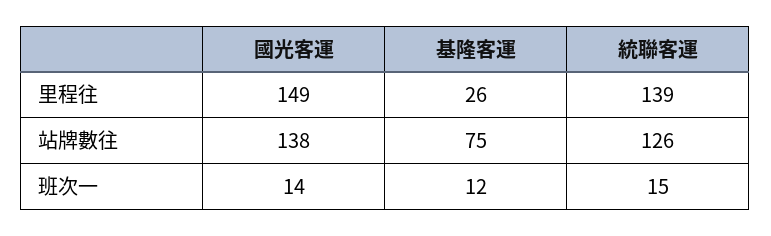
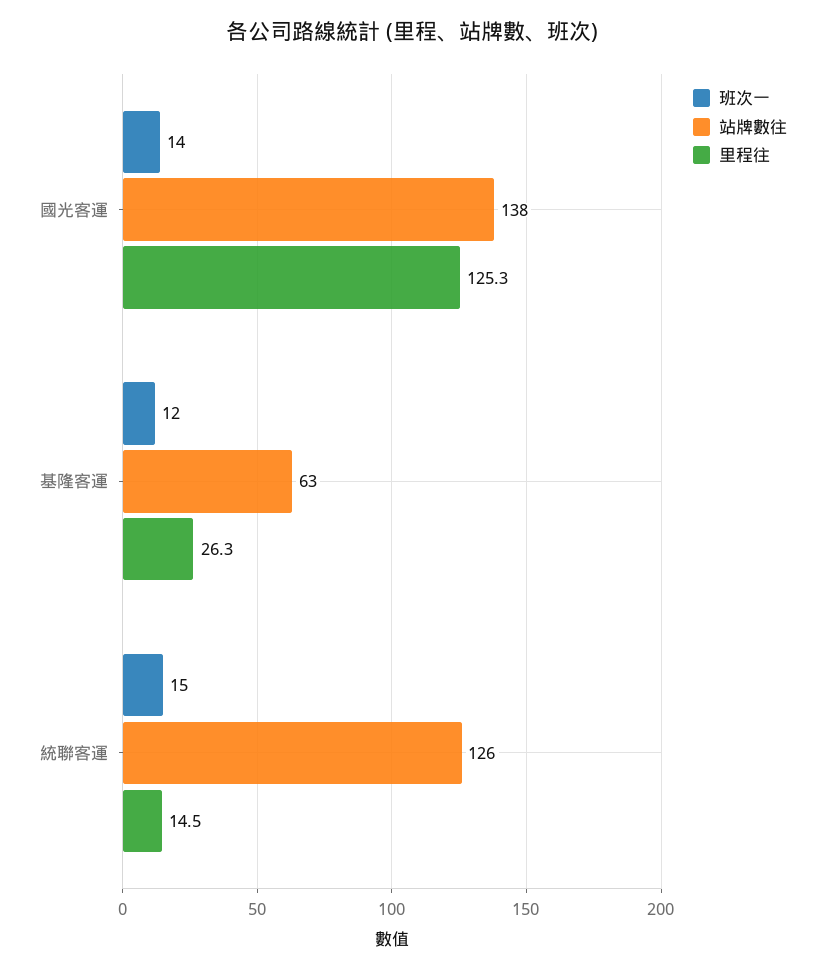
  {
    "里程往": {
-     "國光客運": 149,
+     "國光客運": 125.3,
      "基隆客運": 26.3,
-     "統聯客運": 139
+     "統聯客運": 14.5
    },
    "站牌數往": {
      "國光客運": 138,
-     "基隆客運": 75,
+     "基隆客運": 63,
      "統聯客運": 126
    },
    "班次一": {
      "國光客運": 14,
      "基隆客運": 12,
      "統聯客運": 15
    }
  }

